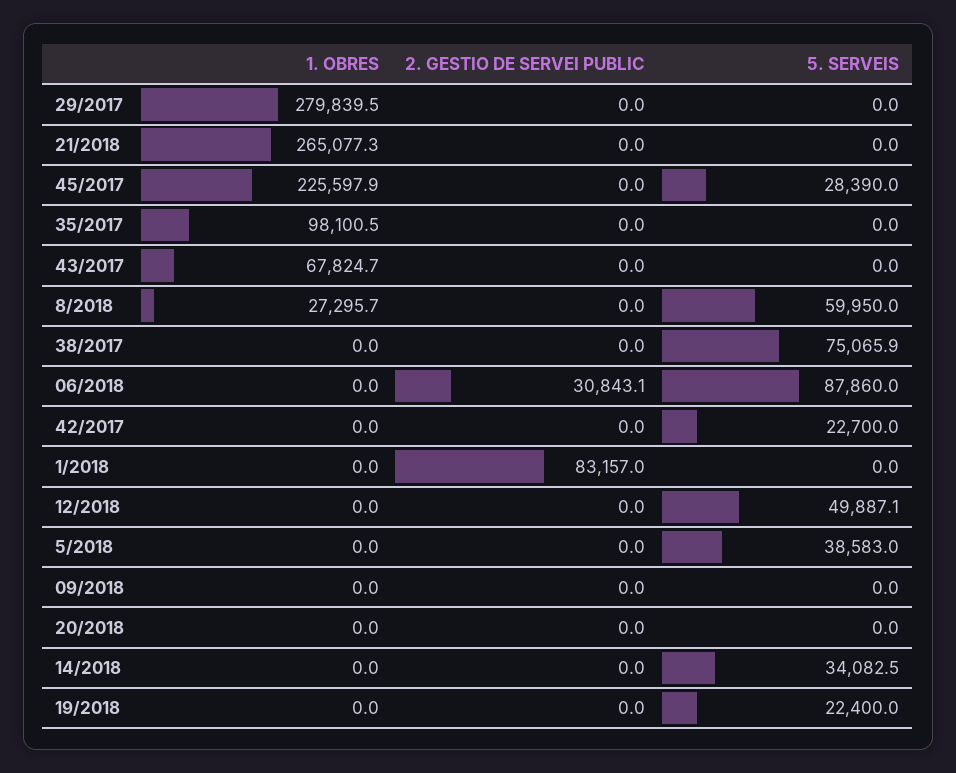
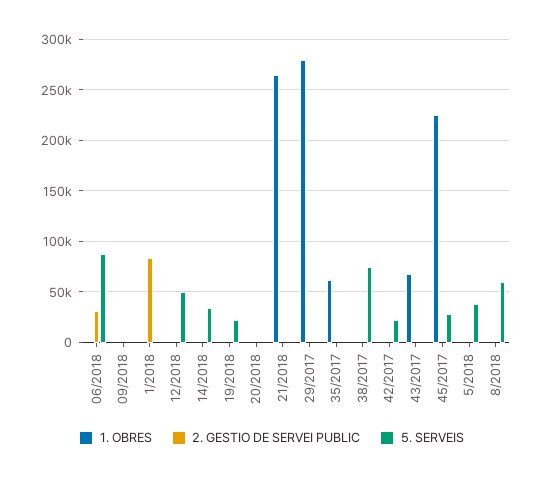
  {
    "1. OBRES": {
      "29/2017": 279839.5,
      "21/2018": 265077.3,
      "45/2017": 225597.9,
-     "35/2017": 98100.5,
+     "35/2017": 60000,
      "43/2017": 67824.7,
-     "8/2018": 27295.7,
+     "8/2018": 0,
      "38/2017": 0,
      "06/2018": 0,
      "42/2017": 0,
      "1/2018": 0,
      "12/2018": 0,
      "5/2018": 0,
      "09/2018": 0,
      "20/2018": 0,
      "14/2018": 0,
      "19/2018": 0
    },
    "2. GESTIO DE SERVEI PUBLIC": {
      "29/2017": 0,
      "21/2018": 0,
      "45/2017": 0,
      "35/2017": 0,
      "43/2017": 0,
      "8/2018": 0,
      "38/2017": 0,
      "06/2018": 30843.1,
      "42/2017": 0,
      "1/2018": 83157,
      "12/2018": 0,
      "5/2018": 0,
      "09/2018": 0,
      "20/2018": 0,
      "14/2018": 0,
      "19/2018": 0
    },
    "5. SERVEIS": {
      "29/2017": 0,
      "21/2018": 0,
      "45/2017": 28390,
      "35/2017": 0,
      "43/2017": 0,
      "8/2018": 59950,
      "38/2017": 75065.9,
      "06/2018": 87860,
      "42/2017": 22700,
      "1/2018": 0,
      "12/2018": 49887.1,
      "5/2018": 38583,
      "09/2018": 0,
      "20/2018": 0,
      "14/2018": 34082.5,
      "19/2018": 22400
    }
  }

